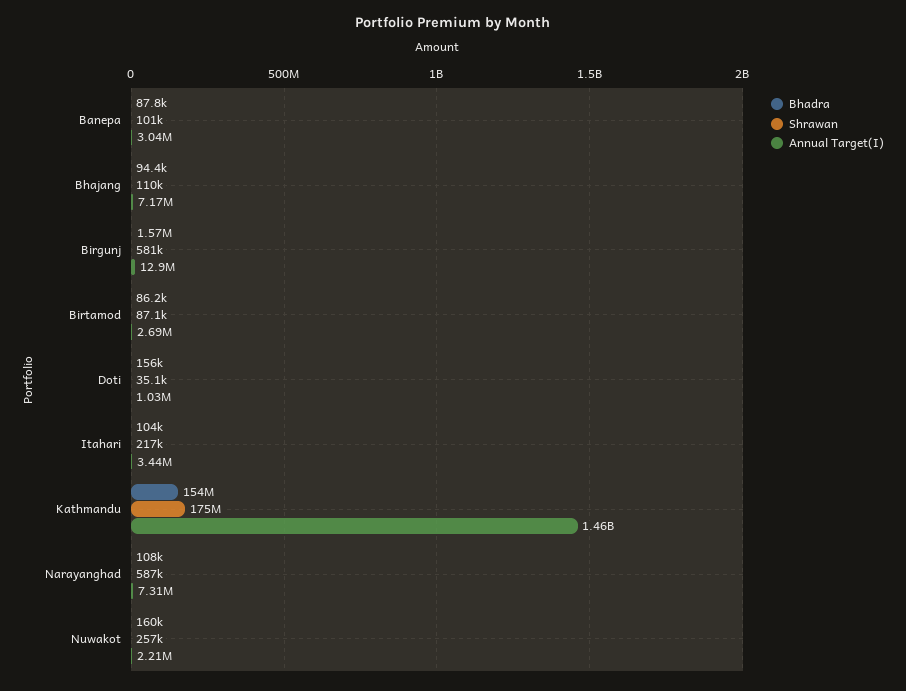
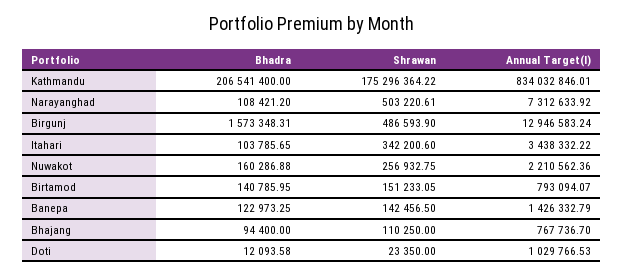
  {
    "Bhadra": {
-     "Banepa": 87800,
+     "Banepa": 122973.25,
      "Bhajang": 94400,
      "Birgunj": 1573348.31,
-     "Birtamod": 86200,
+     "Birtamod": 140785.95,
-     "Doti": 156000,
+     "Doti": 12093.58,
      "Itahari": 103785.65,
-     "Kathmandu": 154000000,
+     "Kathmandu": 206541400,
      "Narayanghad": 108421.2,
      "Nuwakot": 160286.88
    },
    "Shrawan": {
-     "Banepa": 101000,
+     "Banepa": 142456.5,
      "Bhajang": 110250,
-     "Birgunj": 581000,
+     "Birgunj": 486593.9,
-     "Birtamod": 87100,
+     "Birtamod": 151233.05,
-     "Doti": 35100,
+     "Doti": 23350,
-     "Itahari": 217000,
+     "Itahari": 342200.6,
      "Kathmandu": 175296364.22,
-     "Narayanghad": 587000,
+     "Narayanghad": 503220.61,
      "Nuwakot": 256932.75
    },
    "Annual Target(I)": {
-     "Banepa": 3040000,
+     "Banepa": 1426332.79,
-     "Bhajang": 7170000,
+     "Bhajang": 767736.7,
      "Birgunj": 12946583.24,
-     "Birtamod": 2690000,
+     "Birtamod": 793094.07,
      "Doti": 1029766.53,
      "Itahari": 3438332.22,
-     "Kathmandu": 1460000000,
+     "Kathmandu": 834032846.01,
      "Narayanghad": 7312633.92,
      "Nuwakot": 2210562.36
    }
  }

